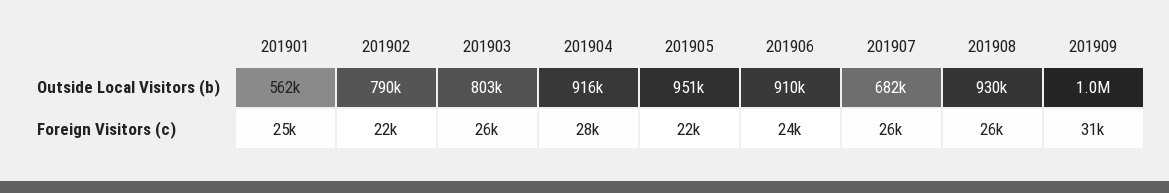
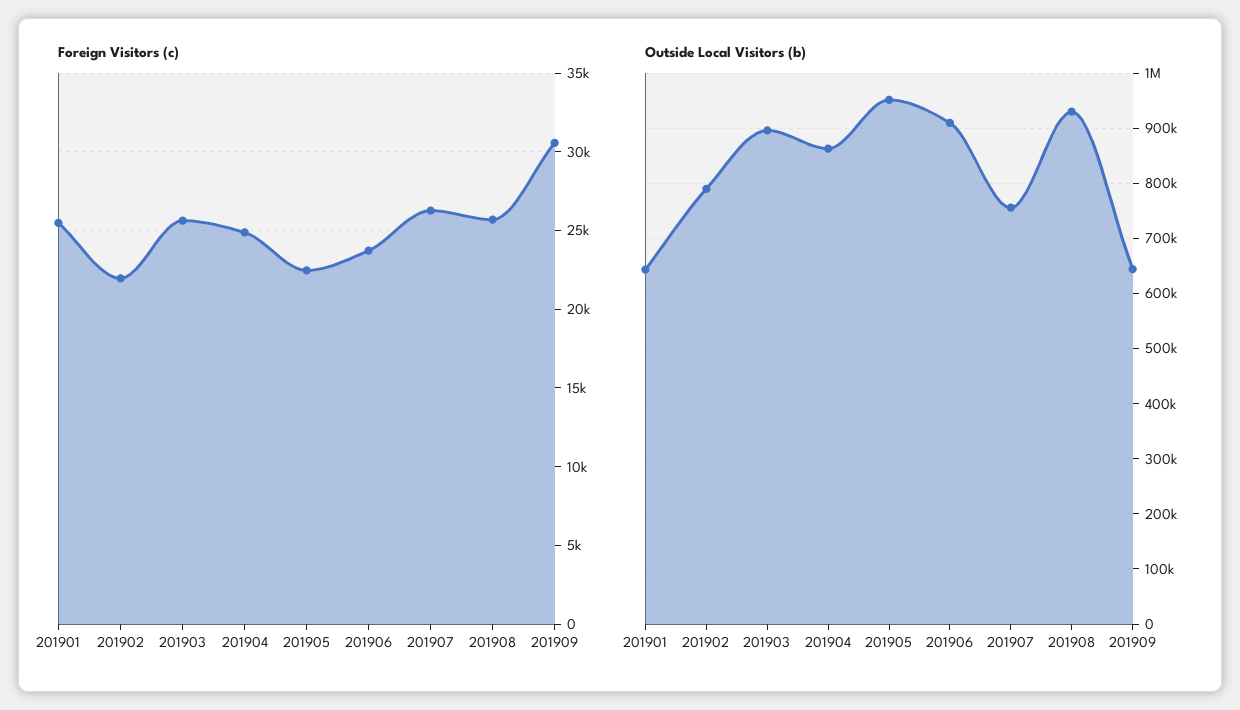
  {
    "Outside Local Visitors (b)": {
-     "201901": 562000,
+     "201901": 640000,
      "201902": 790000,
-     "201903": 803000,
+     "201903": 900000,
-     "201904": 916000,
+     "201904": 860000,
      "201905": 951000,
      "201906": 910000,
-     "201907": 682000,
+     "201907": 760000,
      "201908": 930000,
-     "201909": 1000000
+     "201909": 640000
    },
    "Foreign Visitors (c)": {
      "201901": 25000,
      "201902": 22000,
      "201903": 26000,
-     "201904": 28000,
+     "201904": 25000,
      "201905": 22000,
      "201906": 24000,
      "201907": 26000,
      "201908": 26000,
      "201909": 31000
    }
  }

